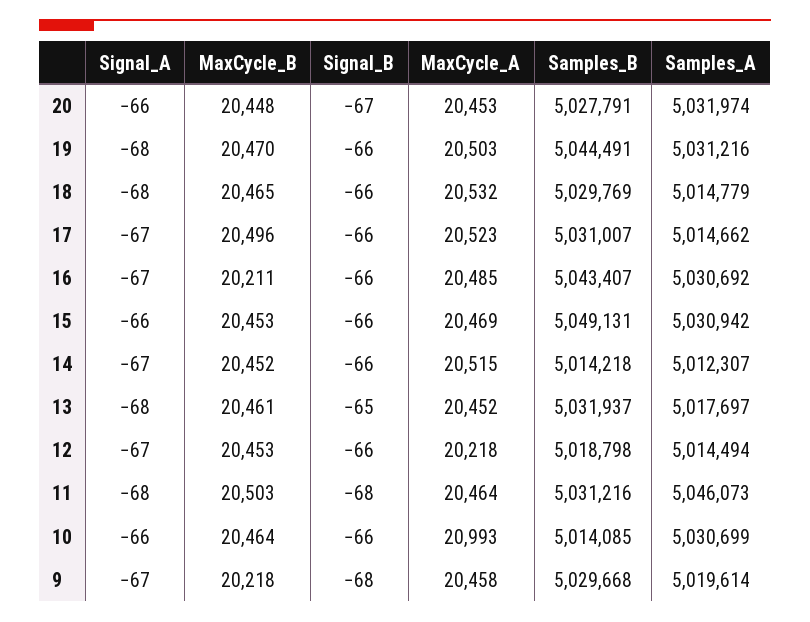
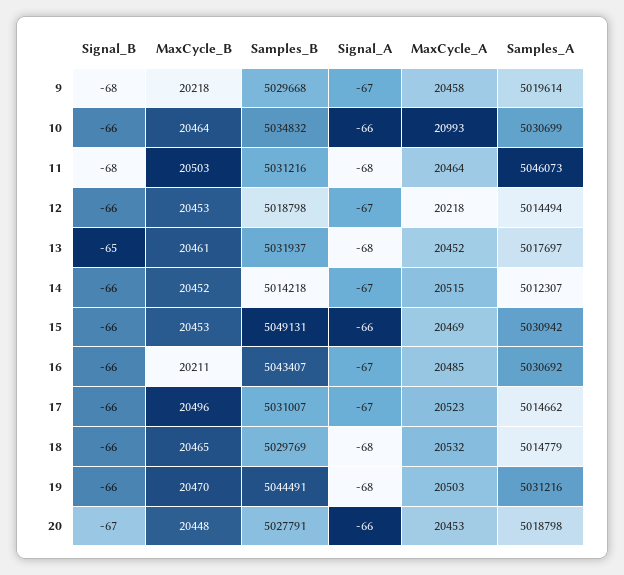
  {
    "Signal_A": {
      "20": -66,
      "19": -68,
      "18": -68,
      "17": -67,
      "16": -67,
      "15": -66,
      "14": -67,
      "13": -68,
      "12": -67,
      "11": -68,
      "10": -66,
      "9": -67
    },
    "MaxCycle_B": {
      "20": 20448,
      "19": 20470,
      "18": 20465,
      "17": 20496,
      "16": 20211,
      "15": 20453,
      "14": 20452,
      "13": 20461,
      "12": 20453,
      "11": 20503,
      "10": 20464,
      "9": 20218
    },
    "Signal_B": {
      "20": -67,
      "19": -66,
      "18": -66,
      "17": -66,
      "16": -66,
      "15": -66,
      "14": -66,
      "13": -65,
      "12": -66,
      "11": -68,
      "10": -66,
      "9": -68
    },
    "MaxCycle_A": {
      "20": 20453,
      "19": 20503,
      "18": 20532,
      "17": 20523,
      "16": 20485,
      "15": 20469,
      "14": 20515,
      "13": 20452,
      "12": 20218,
      "11": 20464,
      "10": 20993,
      "9": 20458
    },
    "Samples_B": {
      "20": 5027791,
      "19": 5044491,
      "18": 5029769,
      "17": 5031007,
      "16": 5043407,
      "15": 5049131,
      "14": 5014218,
      "13": 5031937,
      "12": 5018798,
      "11": 5031216,
-     "10": 5014085,
+     "10": 5034832,
      "9": 5029668
    },
    "Samples_A": {
-     "20": 5031974,
+     "20": 5018798,
      "19": 5031216,
      "18": 5014779,
      "17": 5014662,
      "16": 5030692,
      "15": 5030942,
      "14": 5012307,
      "13": 5017697,
      "12": 5014494,
      "11": 5046073,
      "10": 5030699,
      "9": 5019614
    }
  }

